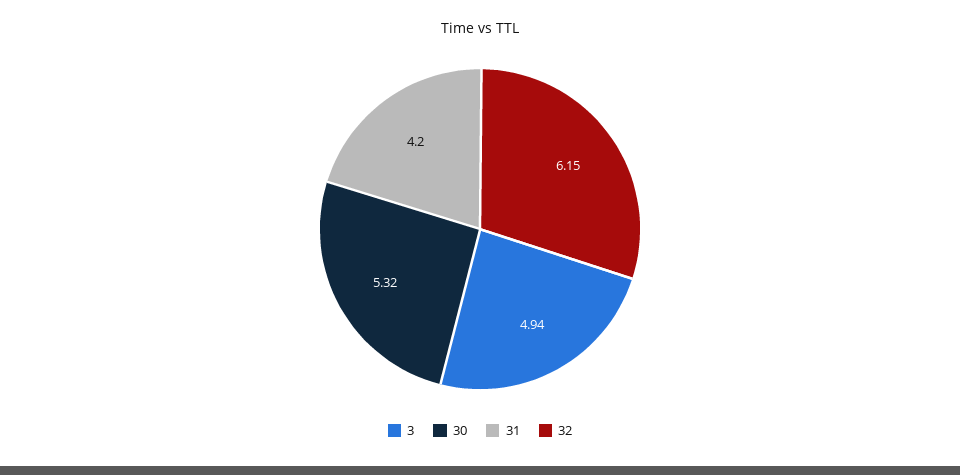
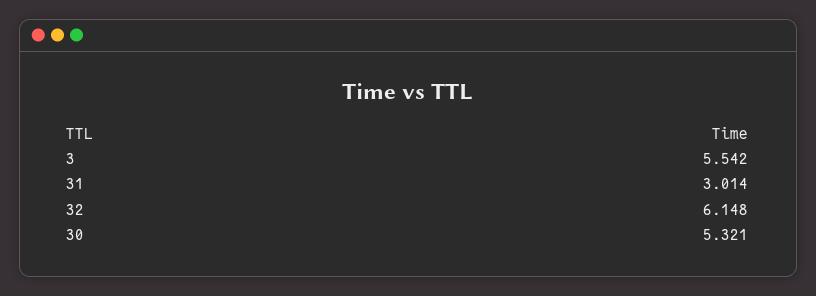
  {
-   "3": 4.94,
+   "3": 5.542,
    "30": 5.321,
-   "31": 4.2,
+   "31": 3.014,
    "32": 6.148
  }

